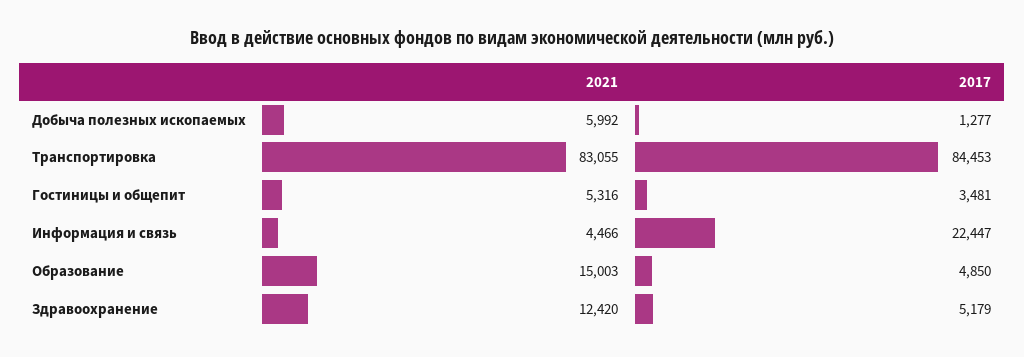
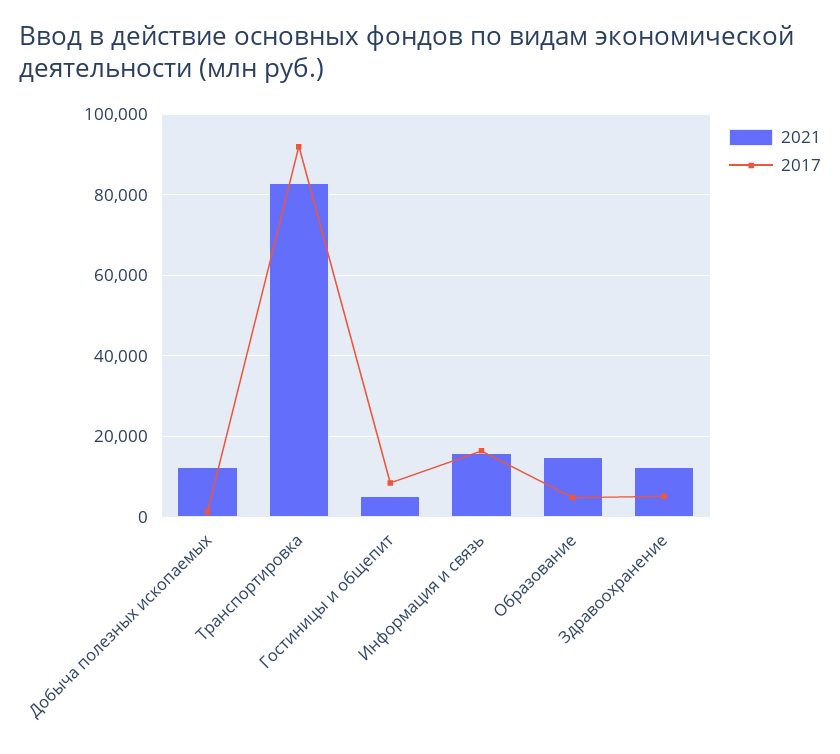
  {
    "2021": {
-     "Добыча полезных ископаемых": 5992,
+     "Добыча полезных ископаемых": 12000,
      "Транспортировка": 83055,
      "Гостиницы и общепит": 5316,
-     "Информация и связь": 4466,
+     "Информация и связь": 16000,
      "Образование": 15003,
      "Здравоохранение": 12420
    },
    "2017": {
      "Добыча полезных ископаемых": 1277,
-     "Транспортировка": 84453,
+     "Транспортировка": 92000,
-     "Гостиницы и общепит": 3481,
+     "Гостиницы и общепит": 8000,
-     "Информация и связь": 22447,
+     "Информация и связь": 16000,
      "Образование": 4850,
      "Здравоохранение": 5179
    }
  }

